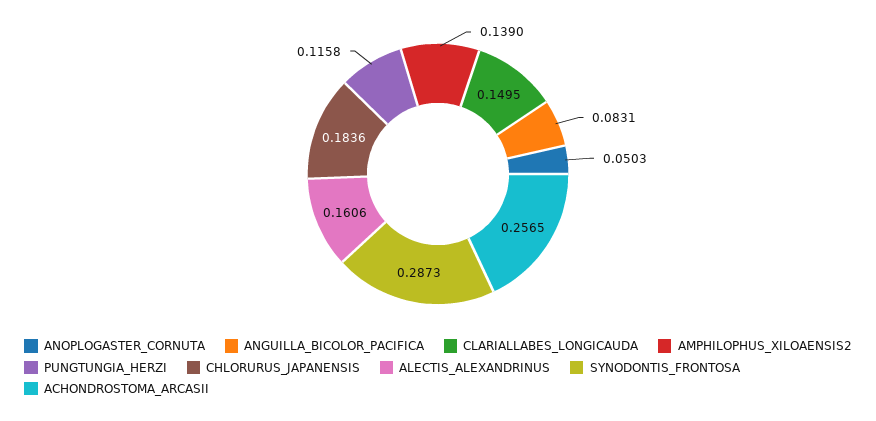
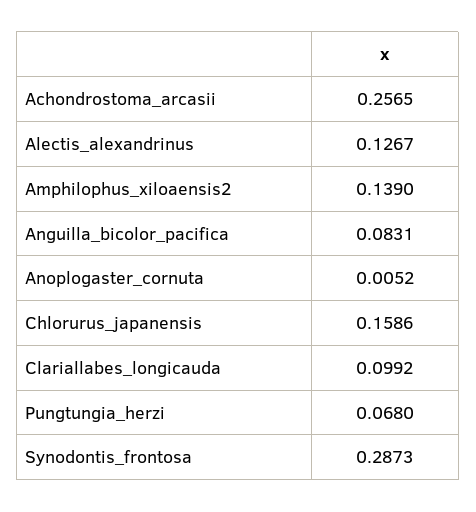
  {
-   "ANOPLOGASTER_CORNUTA": 0.0503,
+   "ANOPLOGASTER_CORNUTA": 0.0052,
    "ANGUILLA_BICOLOR_PACIFICA": 0.0831,
-   "CLARIALLABES_LONGICAUDA": 0.1495,
+   "CLARIALLABES_LONGICAUDA": 0.0992,
    "AMPHILOPHUS_XILOAENSIS2": 0.139,
-   "PUNGTUNGIA_HERZI": 0.1158,
+   "PUNGTUNGIA_HERZI": 0.068,
-   "CHLORURUS_JAPANENSIS": 0.1836,
+   "CHLORURUS_JAPANENSIS": 0.1586,
-   "ALECTIS_ALEXANDRINUS": 0.1606,
+   "ALECTIS_ALEXANDRINUS": 0.1267,
    "SYNODONTIS_FRONTOSA": 0.2873,
    "ACHONDROSTOMA_ARCASII": 0.2565
  }

